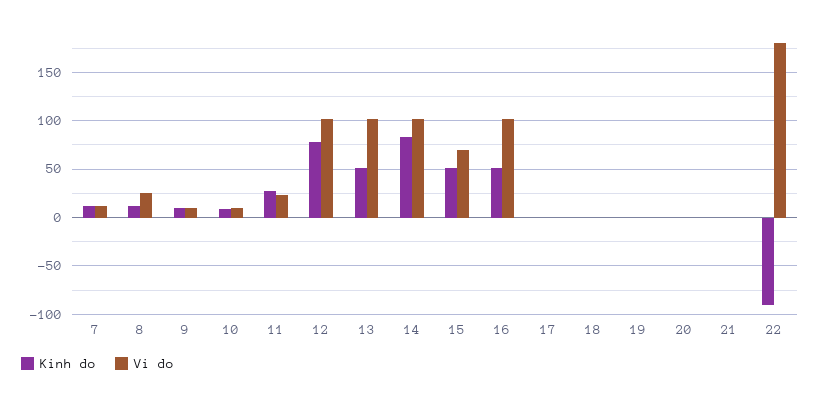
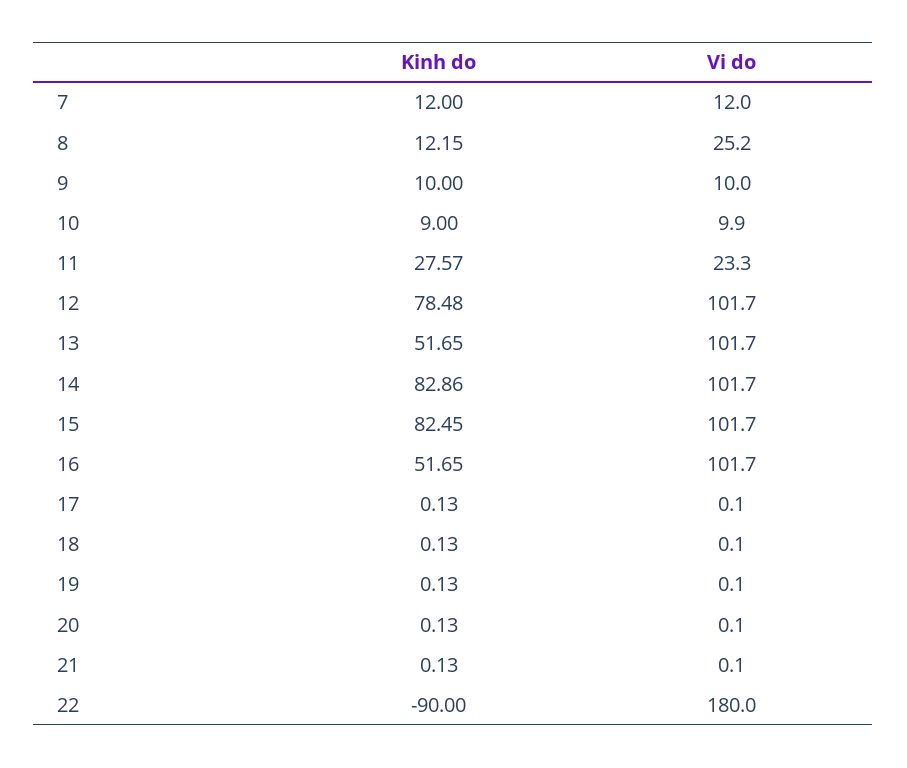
  {
    "Kinh do": {
      "7": 12,
      "8": 12.15,
      "9": 10,
      "10": 9,
      "11": 27.57,
      "12": 78.48,
      "13": 51.65,
      "14": 82.86,
-     "15": 50,
+     "15": 82.45,
      "16": 51.65,
      "17": 0.13,
      "18": 0.13,
      "19": 0.13,
      "20": 0.13,
      "21": 0.13,
      "22": -90
    },
    "Vi do": {
      "7": 12,
      "8": 25.2,
      "9": 10,
      "10": 9.9,
      "11": 23.3,
      "12": 101.7,
      "13": 101.7,
      "14": 101.7,
-     "15": 70,
+     "15": 101.7,
      "16": 101.7,
      "17": 0.1,
      "18": 0.1,
      "19": 0.1,
      "20": 0.1,
      "21": 0.1,
      "22": 180
    }
  }

